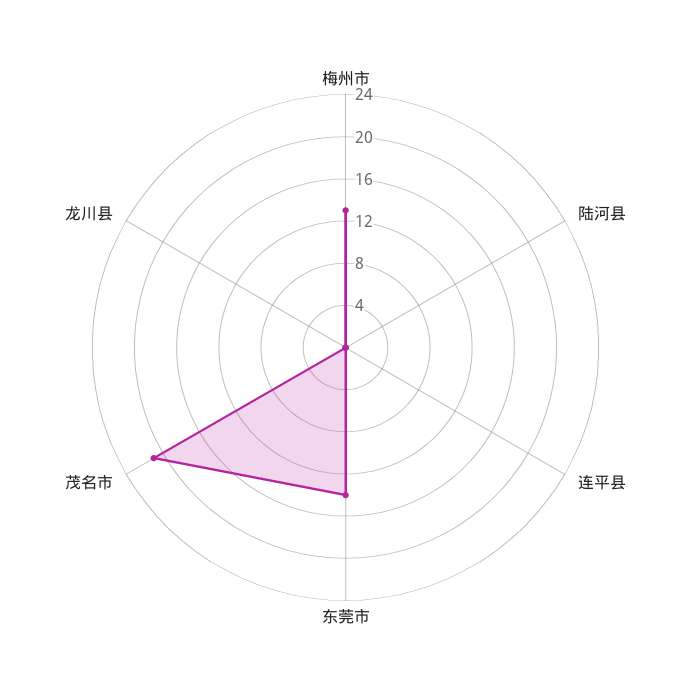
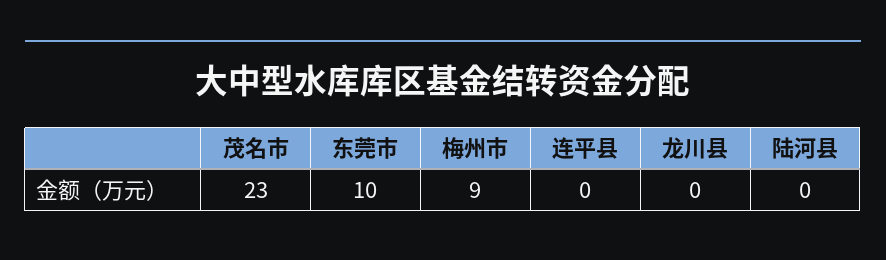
  {
-   "梅州市": 13,
+   "梅州市": 9,
    "陆河县": 0,
    "连平县": 0,
-   "东莞市": 14,
+   "东莞市": 10,
-   "茂名市": 21,
+   "茂名市": 23,
    "龙川县": 0
  }

